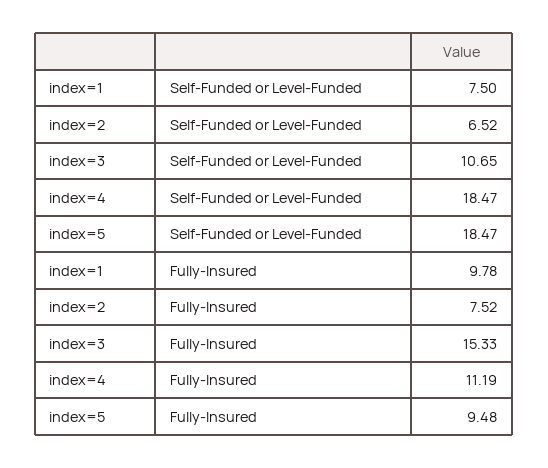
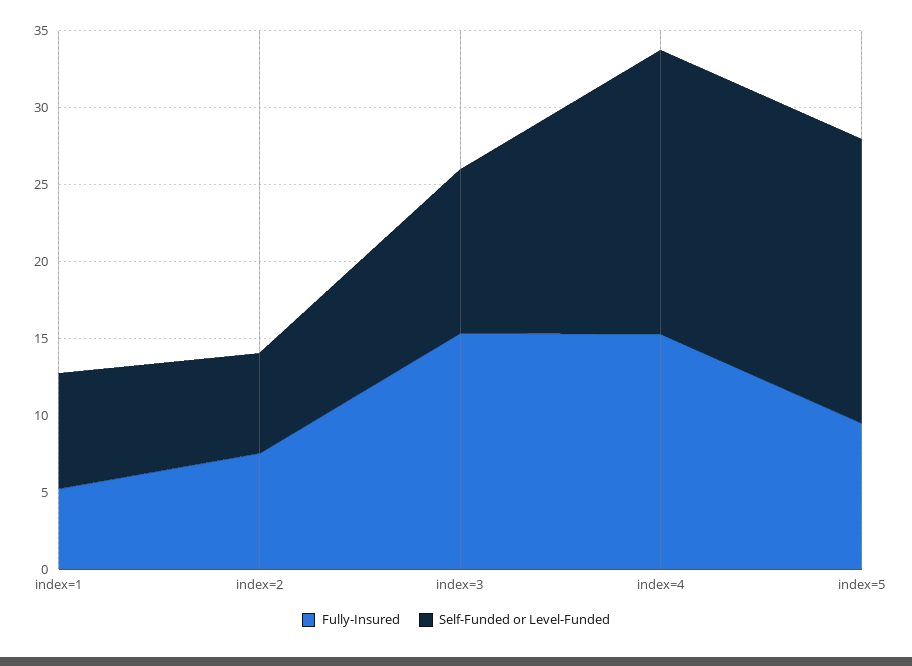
  {
    "Self-Funded or Level-Funded": {
      "index=1": 7.5,
      "index=2": 6.52,
      "index=3": 10.65,
      "index=4": 18.47,
      "index=5": 18.47
    },
    "Fully-Insured": {
-     "index=1": 9.78,
+     "index=1": 5,
      "index=2": 7.52,
      "index=3": 15.33,
-     "index=4": 11.19,
+     "index=4": 15,
      "index=5": 9.48
    }
  }

